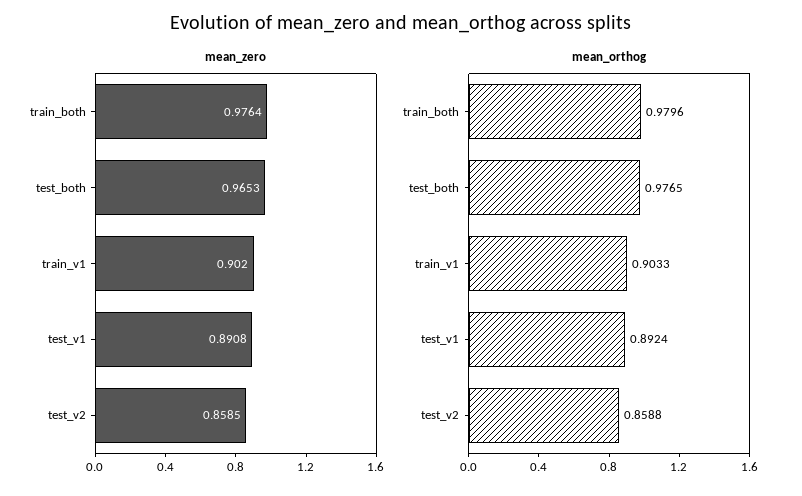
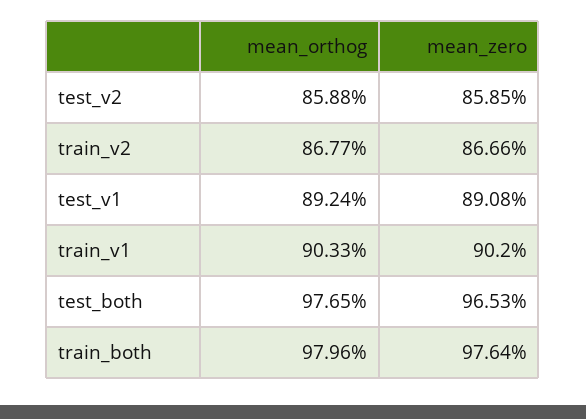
  {
    "mean_zero": {
      "train_both": 0.9764,
      "test_both": 0.9653,
      "train_v1": 0.902,
      "test_v1": 0.8908,
-     "test_v2": 0.8585
+     "test_v2": 0.8585,
+     "train_v2": 0.8666
    },
    "mean_orthog": {
      "train_both": 0.9796,
      "test_both": 0.9765,
      "train_v1": 0.9033,
      "test_v1": 0.8924,
-     "test_v2": 0.8588
+     "test_v2": 0.8588,
+     "train_v2": 0.8677
    }
  }

